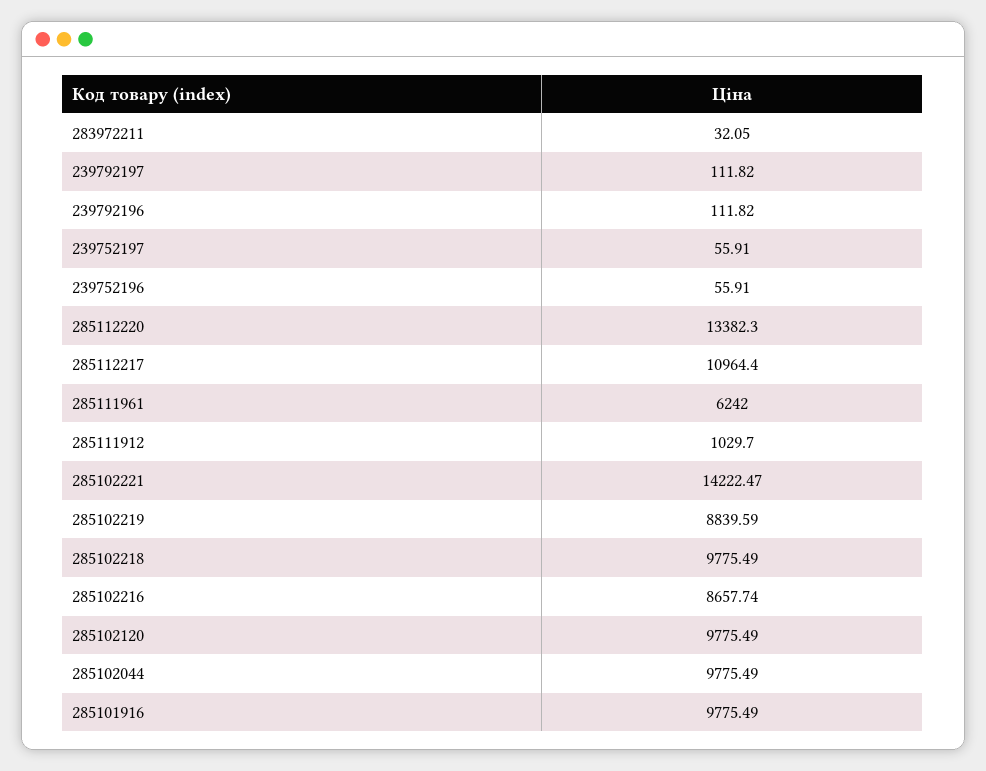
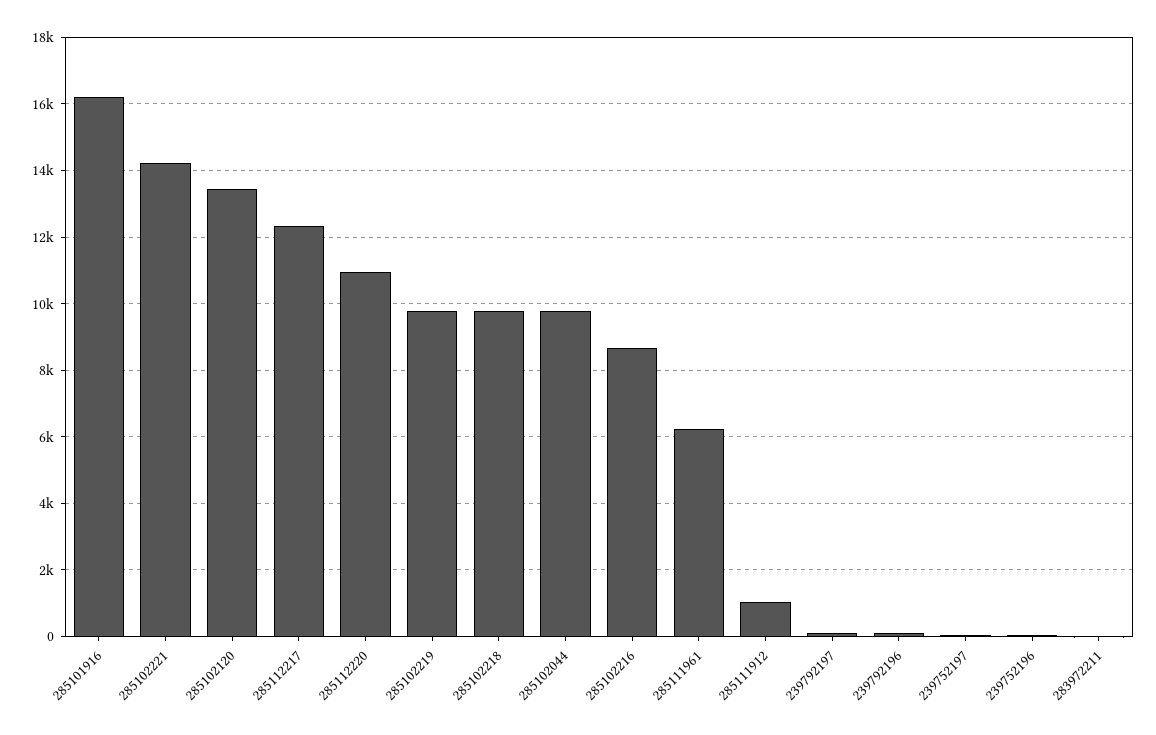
  {
    "283972211": 32.05,
    "239792197": 111.82,
    "239792196": 111.82,
    "239752197": 55.91,
    "239752196": 55.91,
-   "285112220": 13382.3,
+   "285112220": 11000,
-   "285112217": 10964.4,
+   "285112217": 12400,
    "285111961": 6242,
    "285111912": 1029.7,
    "285102221": 14222.47,
-   "285102219": 8839.59,
+   "285102219": 9800,
    "285102218": 9775.49,
    "285102216": 8657.74,
-   "285102120": 9775.49,
+   "285102120": 13400,
    "285102044": 9775.49,
-   "285101916": 9775.49
+   "285101916": 16200
  }

